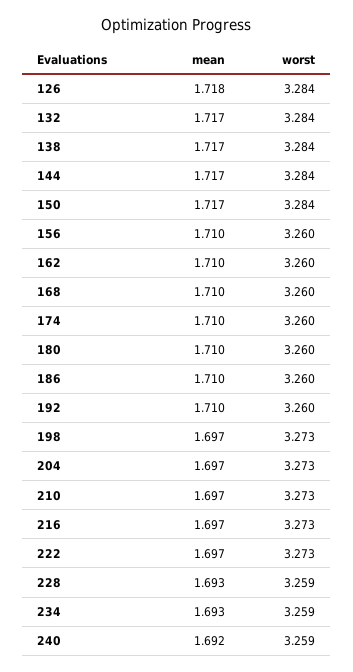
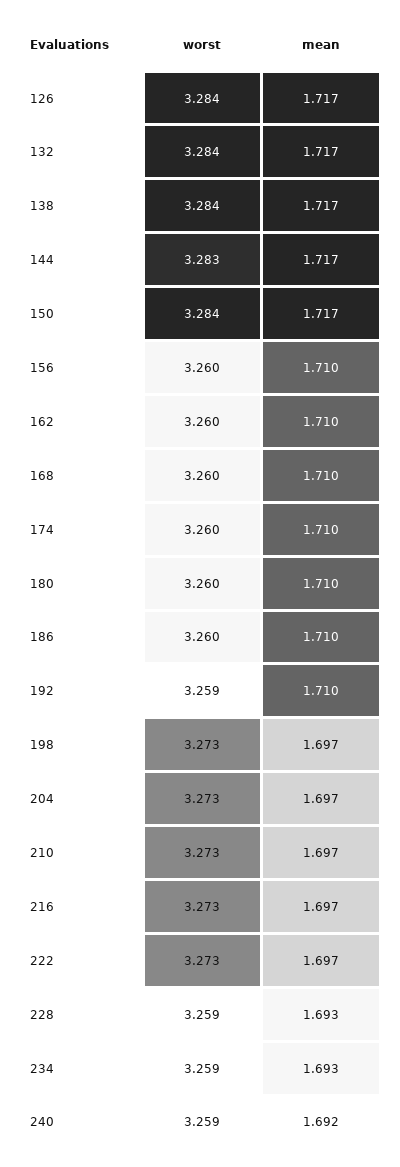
  {
    "mean": {
-     "126": 1.718,
+     "126": 1.717,
      "132": 1.717,
      "138": 1.717,
      "144": 1.717,
      "150": 1.717,
      "156": 1.71,
      "162": 1.71,
      "168": 1.71,
      "174": 1.71,
      "180": 1.71,
      "186": 1.71,
      "192": 1.71,
      "198": 1.697,
      "204": 1.697,
      "210": 1.697,
      "216": 1.697,
      "222": 1.697,
      "228": 1.693,
      "234": 1.693,
      "240": 1.692
    },
    "worst": {
      "126": 3.284,
      "132": 3.284,
      "138": 3.284,
-     "144": 3.284,
+     "144": 3.283,
      "150": 3.284,
      "156": 3.26,
      "162": 3.26,
      "168": 3.26,
      "174": 3.26,
      "180": 3.26,
      "186": 3.26,
-     "192": 3.26,
+     "192": 3.259,
      "198": 3.273,
      "204": 3.273,
      "210": 3.273,
      "216": 3.273,
      "222": 3.273,
      "228": 3.259,
      "234": 3.259,
      "240": 3.259
    }
  }

